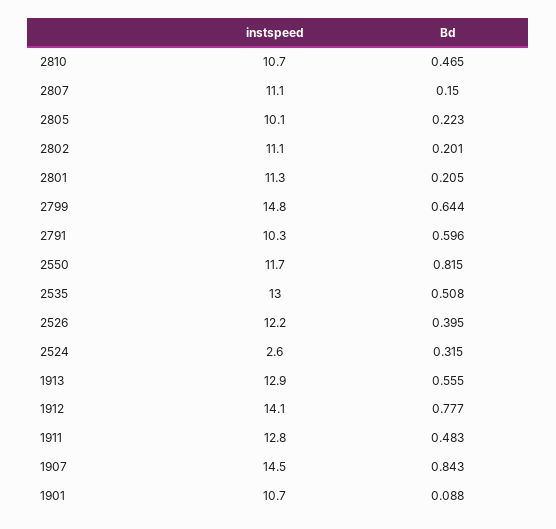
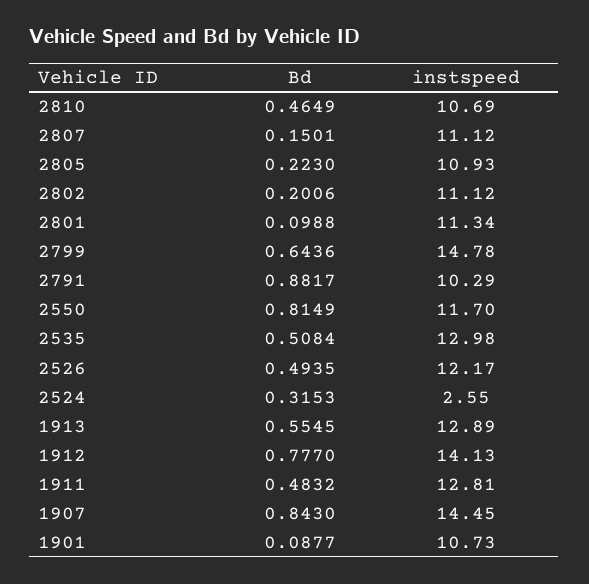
  {
    "instspeed": {
      "2810": 10.69,
      "2807": 11.12,
-     "2805": 10.1,
+     "2805": 10.93,
      "2802": 11.12,
      "2801": 11.34,
      "2799": 14.78,
      "2791": 10.29,
      "2550": 11.7,
      "2535": 12.98,
      "2526": 12.17,
      "2524": 2.55,
      "1913": 12.89,
      "1912": 14.13,
      "1911": 12.81,
      "1907": 14.45,
      "1901": 10.73
    },
    "Bd": {
      "2810": 0.4649,
      "2807": 0.1501,
      "2805": 0.223,
      "2802": 0.2006,
-     "2801": 0.205,
+     "2801": 0.0988,
      "2799": 0.6436,
-     "2791": 0.596,
+     "2791": 0.8817,
      "2550": 0.8149,
      "2535": 0.5084,
-     "2526": 0.395,
+     "2526": 0.4935,
      "2524": 0.3153,
      "1913": 0.5545,
      "1912": 0.777,
      "1911": 0.4832,
      "1907": 0.843,
      "1901": 0.0877
    }
  }

